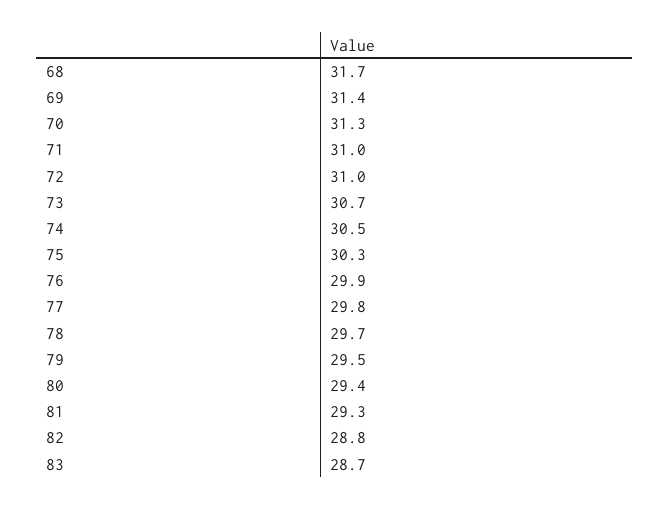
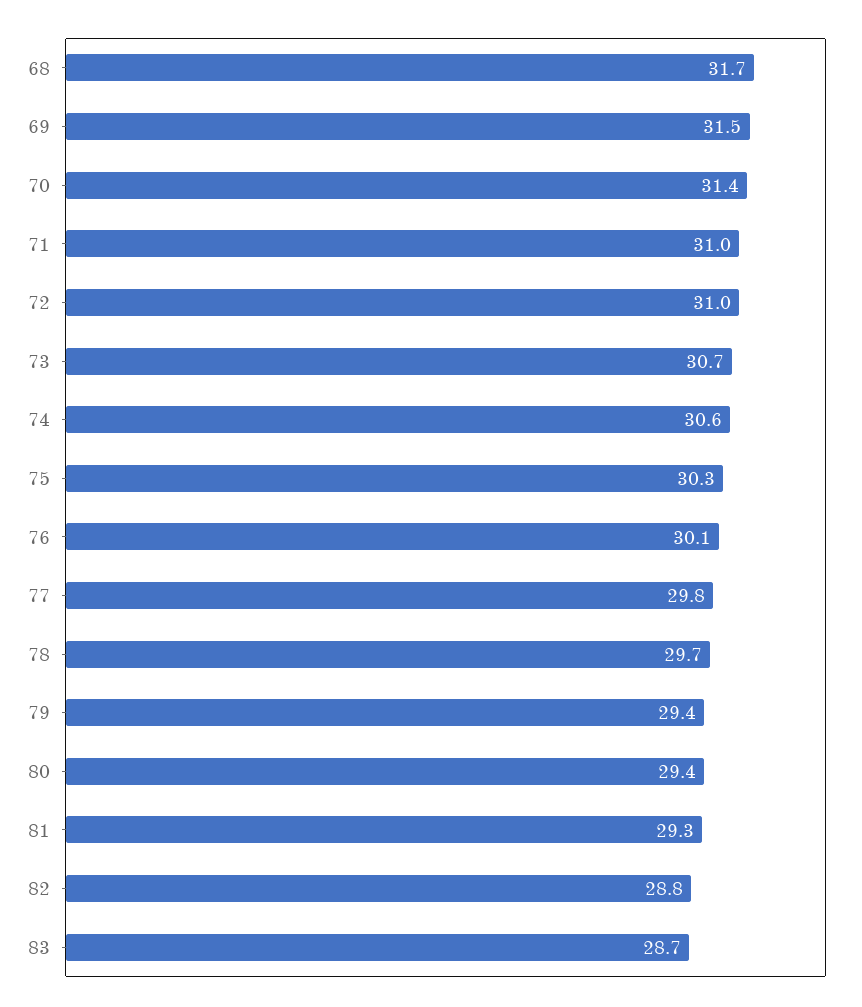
  {
    "68": 31.7,
-   "69": 31.4,
+   "69": 31.5,
-   "70": 31.3,
+   "70": 31.4,
    "71": 31,
    "72": 31,
    "73": 30.7,
-   "74": 30.5,
+   "74": 30.6,
    "75": 30.3,
-   "76": 29.9,
+   "76": 30.1,
    "77": 29.8,
    "78": 29.7,
-   "79": 29.5,
+   "79": 29.4,
    "80": 29.4,
    "81": 29.3,
    "82": 28.8,
    "83": 28.7
  }

